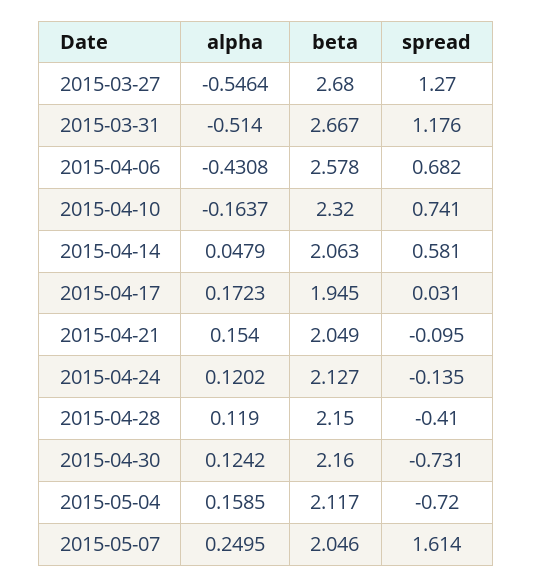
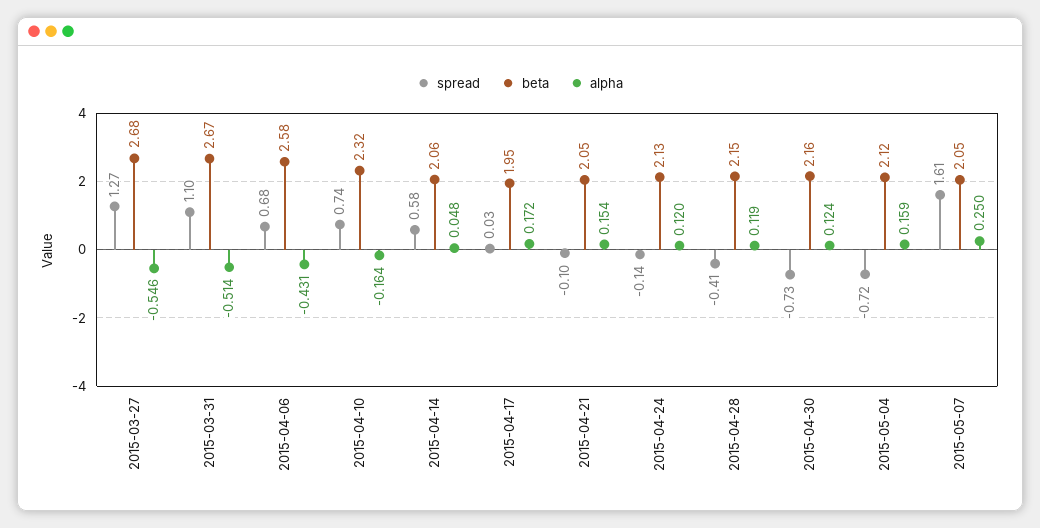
  {
    "alpha": {
      "2015-03-27": -0.5464,
      "2015-03-31": -0.514,
      "2015-04-06": -0.4308,
      "2015-04-10": -0.1637,
      "2015-04-14": 0.0479,
      "2015-04-17": 0.1723,
      "2015-04-21": 0.154,
      "2015-04-24": 0.1202,
      "2015-04-28": 0.119,
      "2015-04-30": 0.1242,
      "2015-05-04": 0.1585,
      "2015-05-07": 0.2495
    },
    "beta": {
      "2015-03-27": 2.68,
      "2015-03-31": 2.667,
      "2015-04-06": 2.578,
      "2015-04-10": 2.32,
      "2015-04-14": 2.063,
      "2015-04-17": 1.945,
      "2015-04-21": 2.049,
      "2015-04-24": 2.127,
      "2015-04-28": 2.15,
      "2015-04-30": 2.16,
      "2015-05-04": 2.117,
      "2015-05-07": 2.046
    },
    "spread": {
      "2015-03-27": 1.27,
-     "2015-03-31": 1.176,
+     "2015-03-31": 1.1,
      "2015-04-06": 0.682,
      "2015-04-10": 0.741,
      "2015-04-14": 0.581,
      "2015-04-17": 0.031,
      "2015-04-21": -0.095,
      "2015-04-24": -0.135,
      "2015-04-28": -0.41,
      "2015-04-30": -0.731,
      "2015-05-04": -0.72,
      "2015-05-07": 1.614
    }
  }

